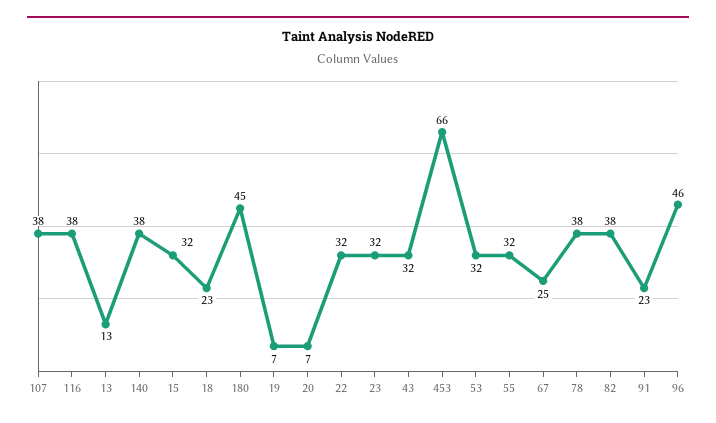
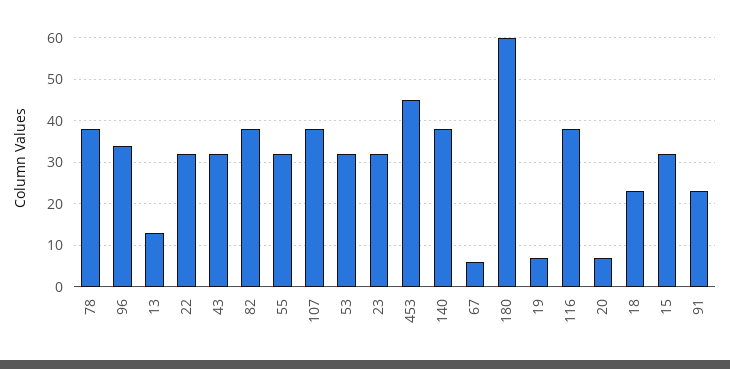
  {
    "107": 38,
    "116": 38,
    "13": 13,
    "140": 38,
    "15": 32,
    "18": 23,
-   "180": 45,
+   "180": 60,
    "19": 7,
    "20": 7,
    "22": 32,
    "23": 32,
    "43": 32,
-   "453": 66,
+   "453": 45,
    "53": 32,
    "55": 32,
-   "67": 25,
+   "67": 5,
    "78": 38,
    "82": 38,
    "91": 23,
-   "96": 46
+   "96": 35
  }

